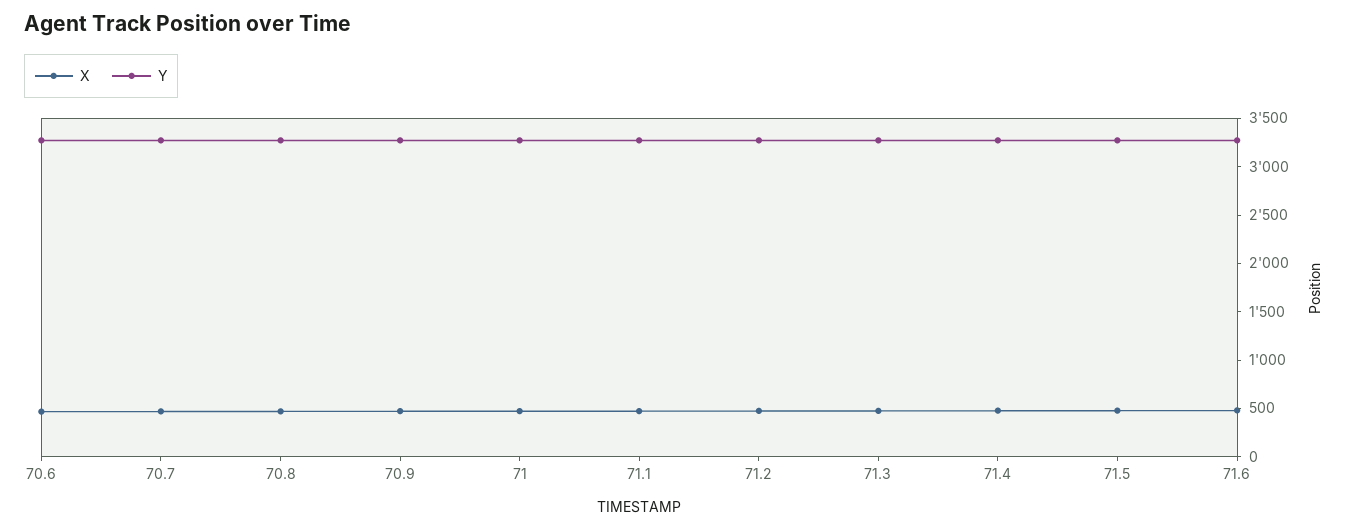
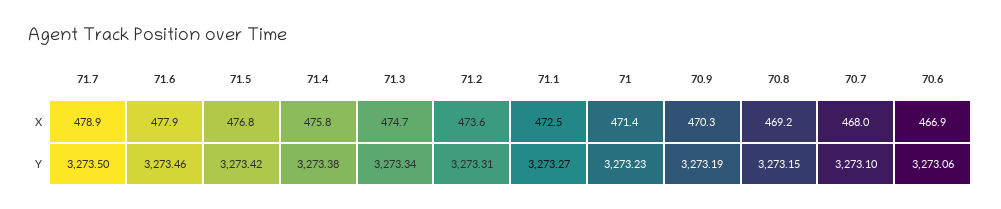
  {
    "X": {
      "70.6": 466.9,
      "70.7": 468,
      "70.8": 469.2,
      "70.9": 470.3,
      "71": 471.4,
      "71.1": 472.5,
      "71.2": 473.6,
      "71.3": 474.7,
      "71.4": 475.8,
      "71.5": 476.8,
-     "71.6": 477.9
+     "71.6": 477.9,
+     "71.7": 478.9
    },
    "Y": {
      "70.6": 3273.06,
      "70.7": 3273.1,
      "70.8": 3273.15,
      "70.9": 3273.19,
      "71": 3273.23,
      "71.1": 3273.27,
      "71.2": 3273.31,
      "71.3": 3273.34,
      "71.4": 3273.38,
      "71.5": 3273.42,
-     "71.6": 3273.46
+     "71.6": 3273.46,
+     "71.7": 3273.5
    }
  }

